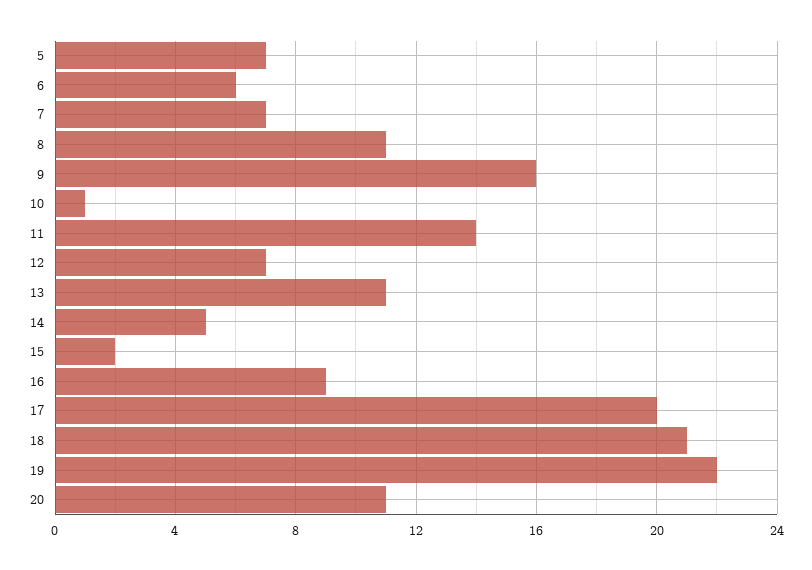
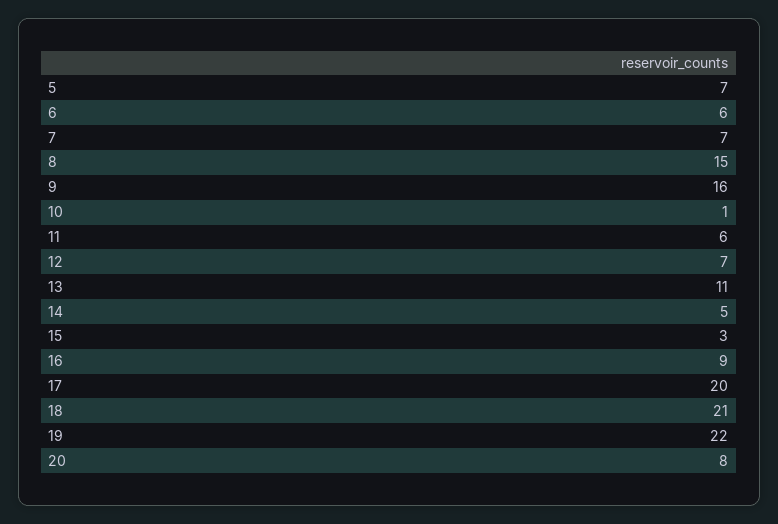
  {
    "5": 7,
    "6": 6,
    "7": 7,
-   "8": 11,
+   "8": 15,
    "9": 16,
    "10": 1,
-   "11": 14,
+   "11": 6,
    "12": 7,
    "13": 11,
    "14": 5,
-   "15": 2,
+   "15": 3,
    "16": 9,
    "17": 20,
    "18": 21,
    "19": 22,
-   "20": 11
+   "20": 8
  }

